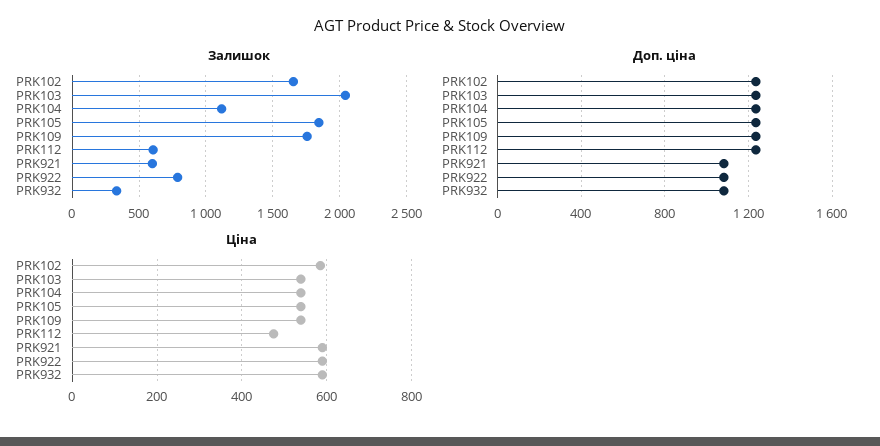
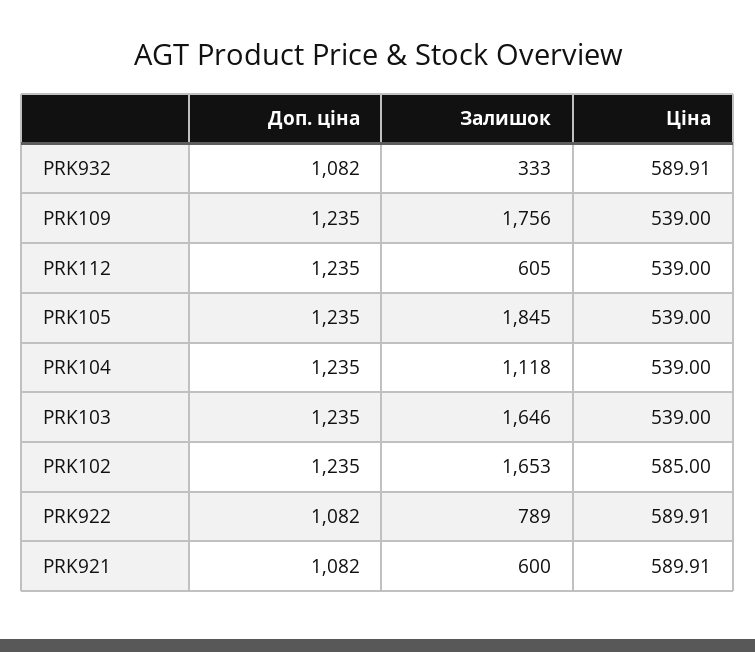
  {
    "Залишок": {
      "PRK102": 1653,
-     "PRK103": 2050,
+     "PRK103": 1646,
      "PRK104": 1118,
      "PRK105": 1845,
      "PRK109": 1756,
      "PRK112": 605,
      "PRK921": 600,
      "PRK922": 789,
      "PRK932": 333
    },
    "Доп. ціна": {
      "PRK102": 1235,
      "PRK103": 1235,
      "PRK104": 1235,
      "PRK105": 1235,
      "PRK109": 1235,
      "PRK112": 1235,
      "PRK921": 1082,
      "PRK922": 1082,
      "PRK932": 1082
    },
    "Ціна": {
      "PRK102": 585,
      "PRK103": 539,
      "PRK104": 539,
      "PRK105": 539,
      "PRK109": 539,
-     "PRK112": 480,
+     "PRK112": 539,
      "PRK921": 589.91,
      "PRK922": 589.91,
      "PRK932": 589.91
    }
  }

